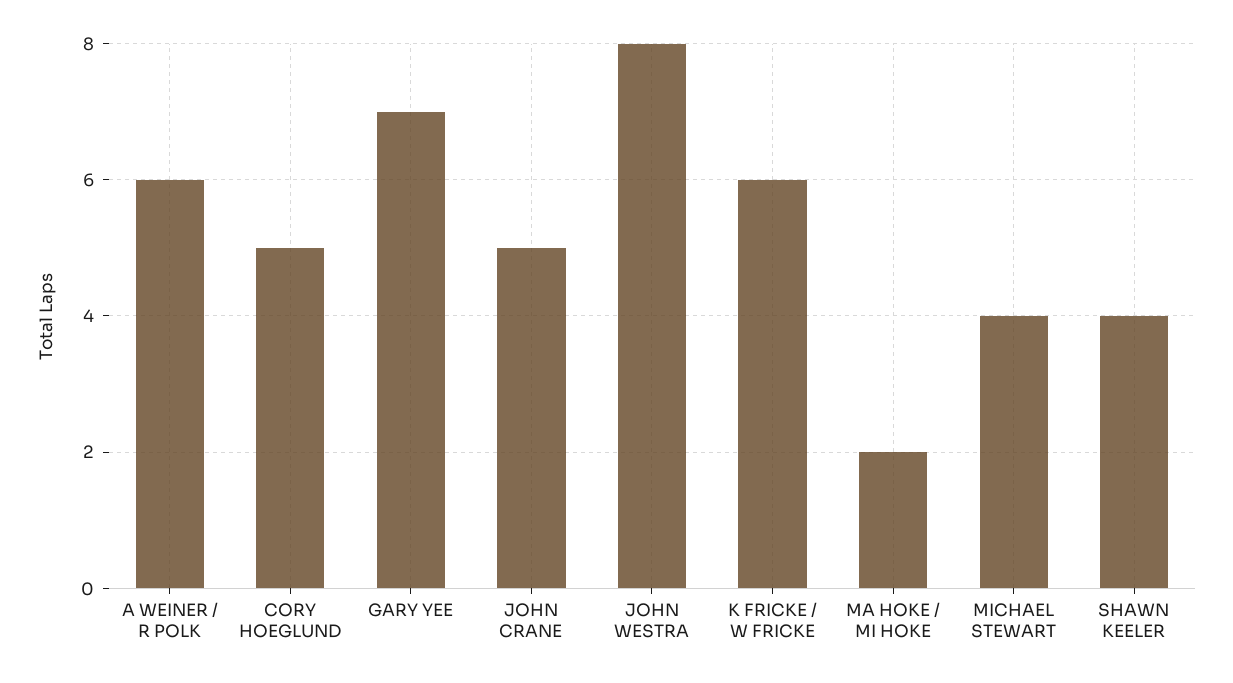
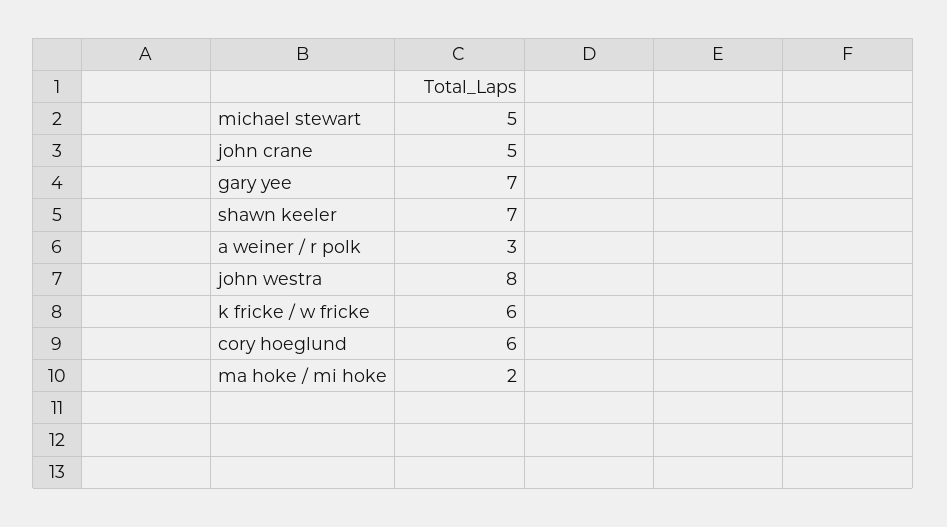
  {
-   "A WEINER / R POLK": 6,
+   "A WEINER / R POLK": 3,
-   "CORY HOEGLUND": 5,
+   "CORY HOEGLUND": 6,
    "GARY YEE": 7,
    "JOHN CRANE": 5,
    "JOHN WESTRA": 8,
    "K FRICKE / W FRICKE": 6,
    "MA HOKE / MI HOKE": 2,
-   "MICHAEL STEWART": 4,
+   "MICHAEL STEWART": 5,
-   "SHAWN KEELER": 4
+   "SHAWN KEELER": 7
  }

